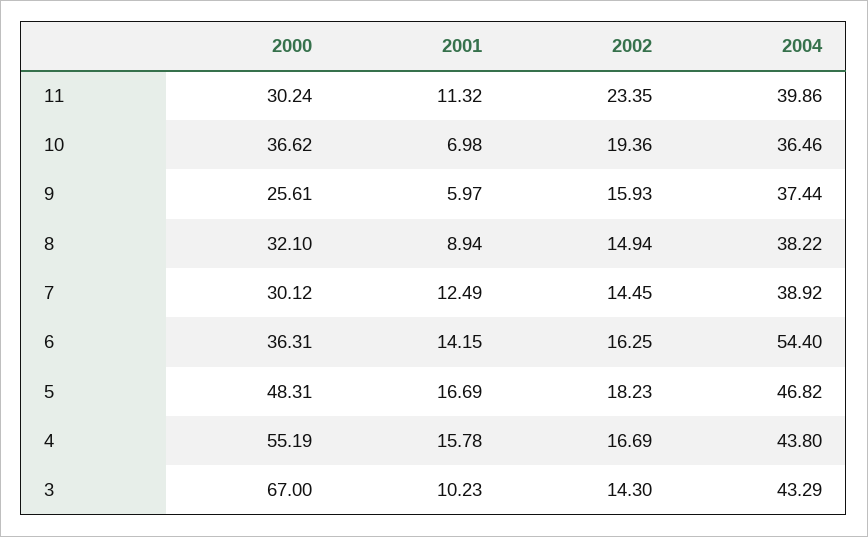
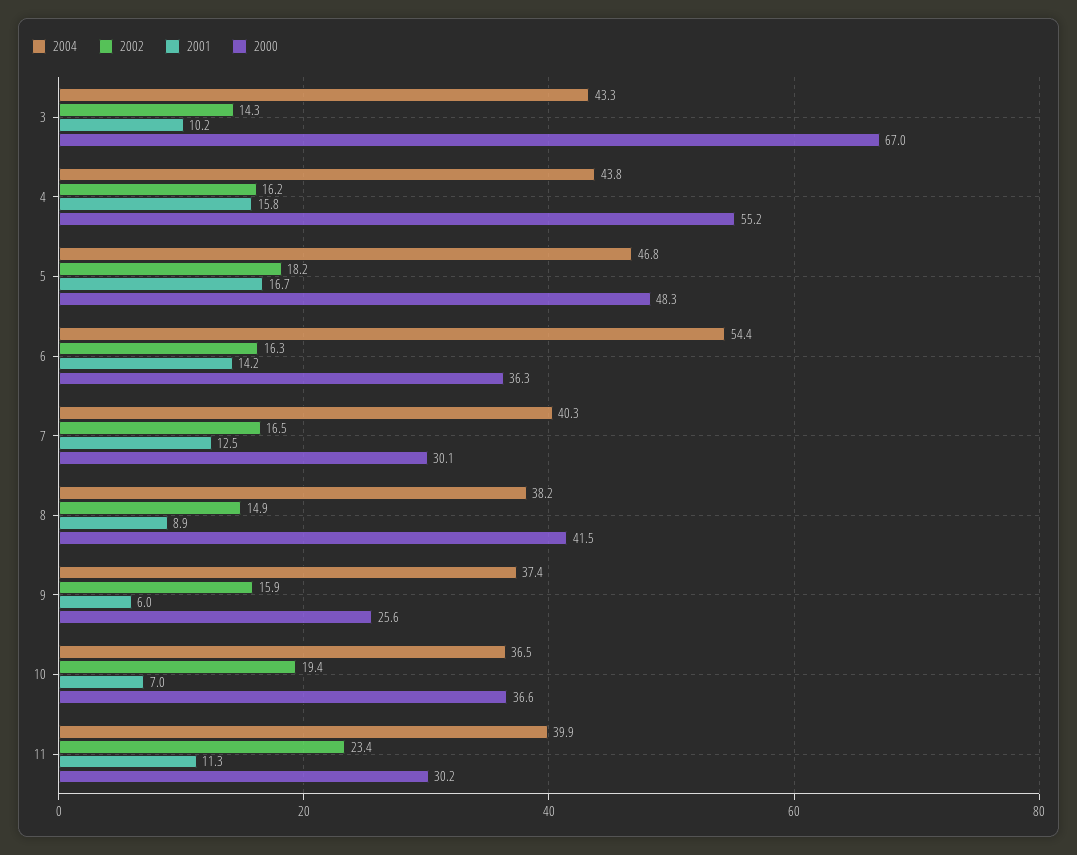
  {
    "2000": {
      "11": 30.24,
      "10": 36.62,
      "9": 25.61,
-     "8": 32.1,
+     "8": 41.5,
      "7": 30.12,
      "6": 36.31,
      "5": 48.31,
      "4": 55.19,
      "3": 67
    },
    "2001": {
      "11": 11.32,
      "10": 6.98,
      "9": 5.97,
      "8": 8.94,
      "7": 12.49,
      "6": 14.15,
      "5": 16.69,
      "4": 15.78,
      "3": 10.23
    },
    "2002": {
      "11": 23.35,
      "10": 19.36,
      "9": 15.93,
      "8": 14.94,
-     "7": 14.45,
+     "7": 16.5,
      "6": 16.25,
      "5": 18.23,
-     "4": 16.69,
+     "4": 16.2,
      "3": 14.3
    },
    "2004": {
      "11": 39.86,
      "10": 36.46,
      "9": 37.44,
      "8": 38.22,
-     "7": 38.92,
+     "7": 40.3,
      "6": 54.4,
      "5": 46.82,
      "4": 43.8,
      "3": 43.29
    }
  }

